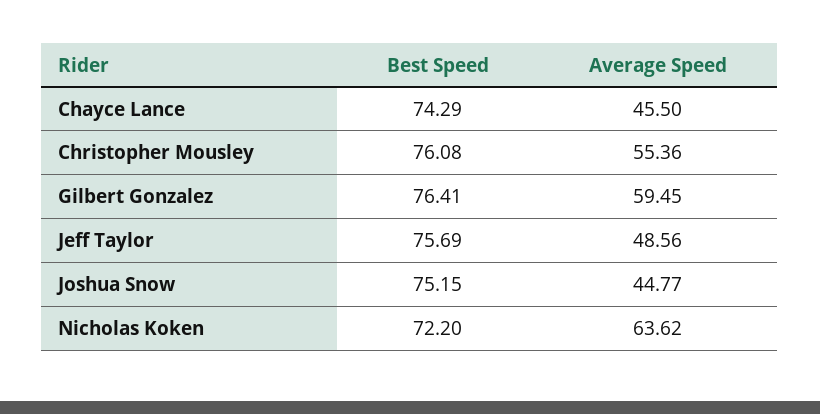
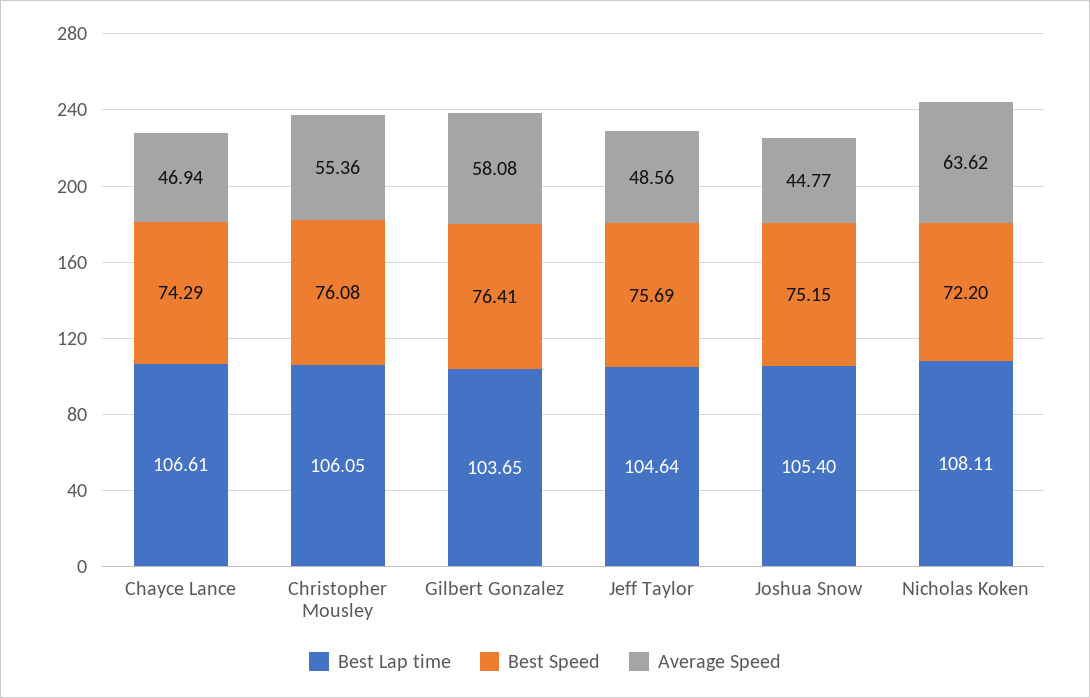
  {
    "Best Speed": {
      "Chayce Lance": 74.29,
      "Christopher Mousley": 76.08,
      "Gilbert Gonzalez": 76.41,
      "Jeff Taylor": 75.69,
      "Joshua Snow": 75.15,
      "Nicholas Koken": 72.2
    },
    "Average Speed": {
-     "Chayce Lance": 45.5,
+     "Chayce Lance": 46.94,
      "Christopher Mousley": 55.36,
-     "Gilbert Gonzalez": 59.45,
+     "Gilbert Gonzalez": 58.08,
      "Jeff Taylor": 48.56,
      "Joshua Snow": 44.77,
      "Nicholas Koken": 63.62
-   }
+   },
+   "Best Lap time": {
+     "Chayce Lance": 106.61,
+     "Christopher Mousley": 106.05,
+     "Gilbert Gonzalez": 103.65,
+     "Jeff Taylor": 104.64,
+     "Joshua Snow": 105.4,
+     "Nicholas Koken": 108.11
+   }
  }

